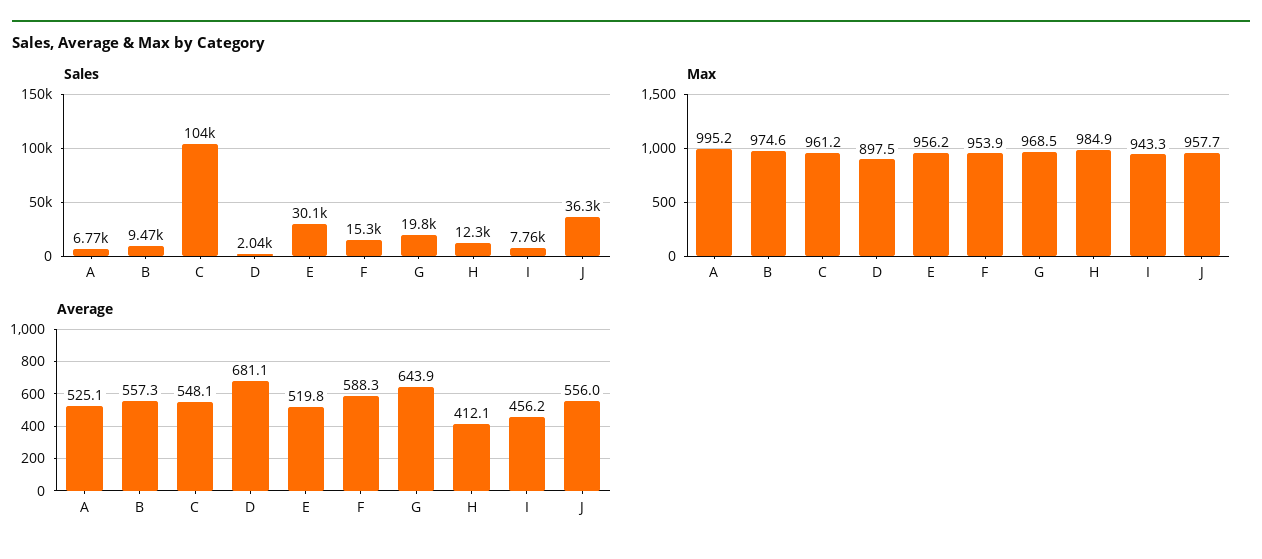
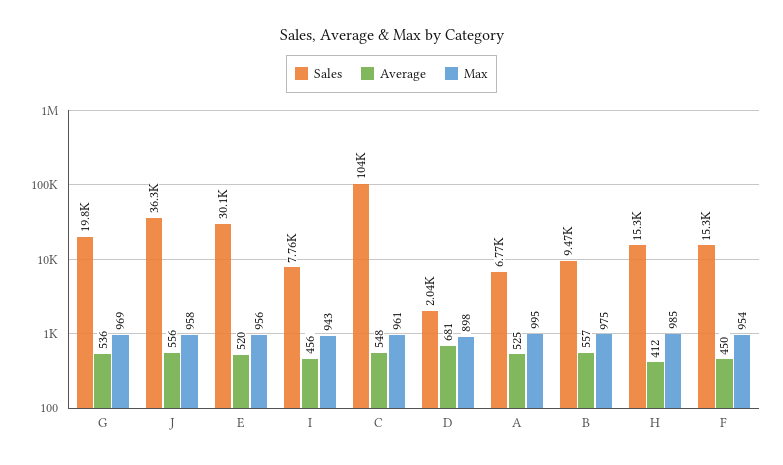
  {
    "Sales": {
      "A": 6770,
      "B": 9470,
      "C": 104000,
      "D": 2040,
      "E": 30100,
      "F": 15300,
      "G": 19800,
-     "H": 12300,
+     "H": 15300,
      "I": 7760,
      "J": 36300
    },
    "Max": {
      "A": 995.2,
      "B": 974.6,
      "C": 961.2,
      "D": 897.5,
      "E": 956.2,
      "F": 953.9,
      "G": 968.5,
      "H": 984.9,
      "I": 943.3,
      "J": 957.7
    },
    "Average": {
      "A": 525.1,
      "B": 557.3,
      "C": 548.1,
      "D": 681.1,
      "E": 519.8,
-     "F": 588.3,
+     "F": 450,
-     "G": 643.9,
+     "G": 536,
      "H": 412.1,
      "I": 456.2,
      "J": 556
    }
  }

